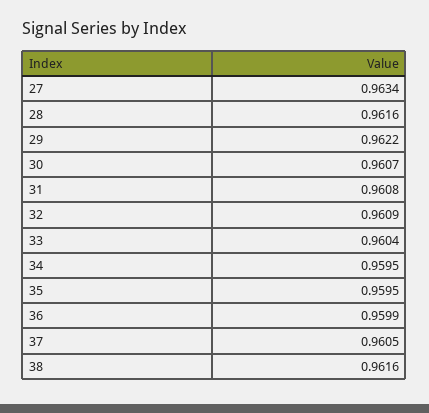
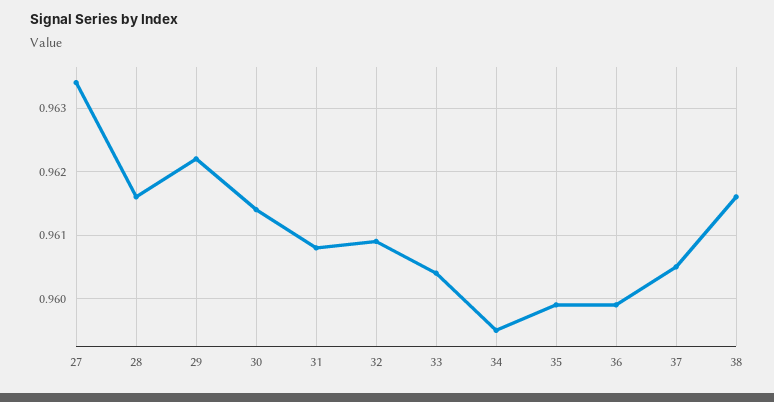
  {
    "27": 0.9634,
    "28": 0.9616,
    "29": 0.9622,
-   "30": 0.9607,
+   "30": 0.9614,
    "31": 0.9608,
    "32": 0.9609,
    "33": 0.9604,
    "34": 0.9595,
-   "35": 0.9595,
+   "35": 0.9599,
    "36": 0.9599,
    "37": 0.9605,
    "38": 0.9616
  }

